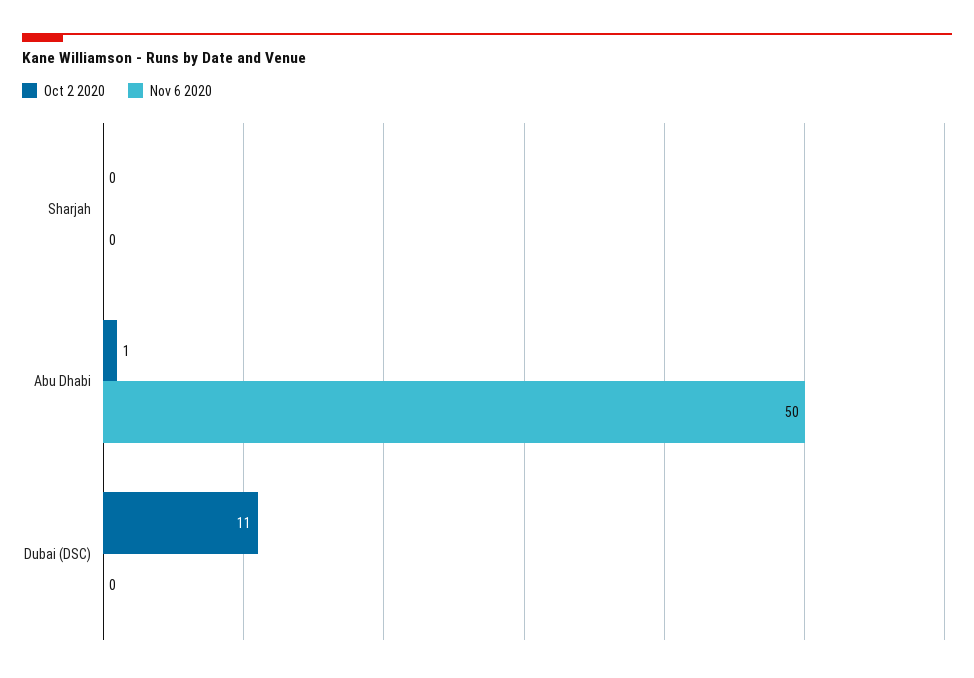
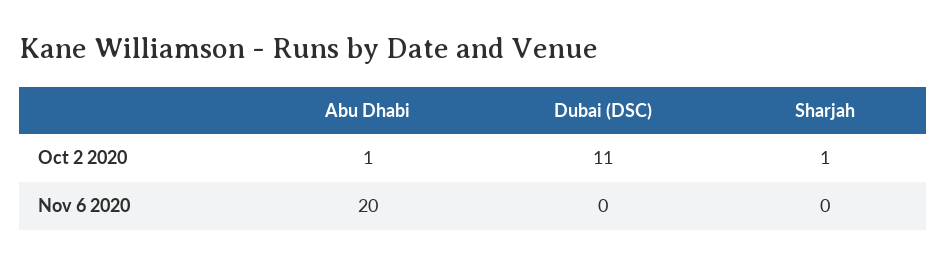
  {
    "Oct 2 2020": {
-     "Sharjah": 0,
+     "Sharjah": 1,
      "Abu Dhabi": 1,
      "Dubai (DSC)": 11
    },
    "Nov 6 2020": {
      "Sharjah": 0,
-     "Abu Dhabi": 50,
+     "Abu Dhabi": 20,
      "Dubai (DSC)": 0
    }
  }

